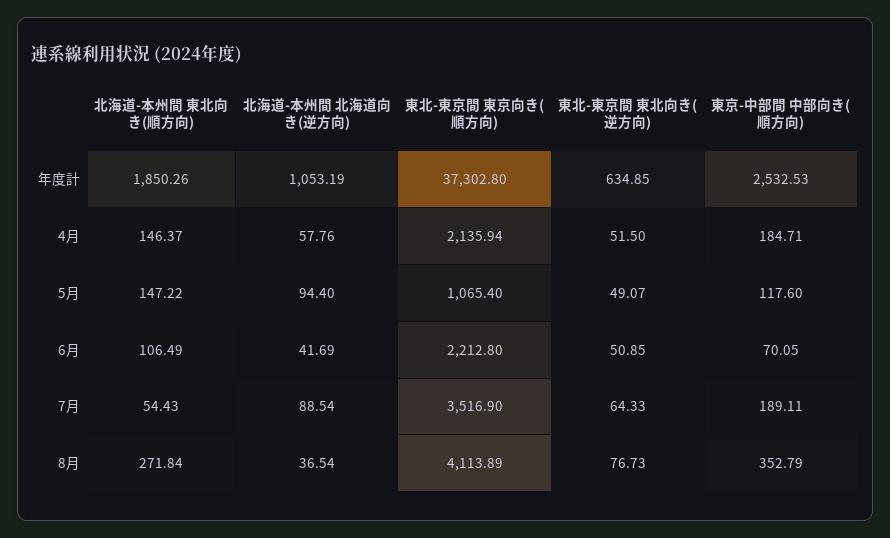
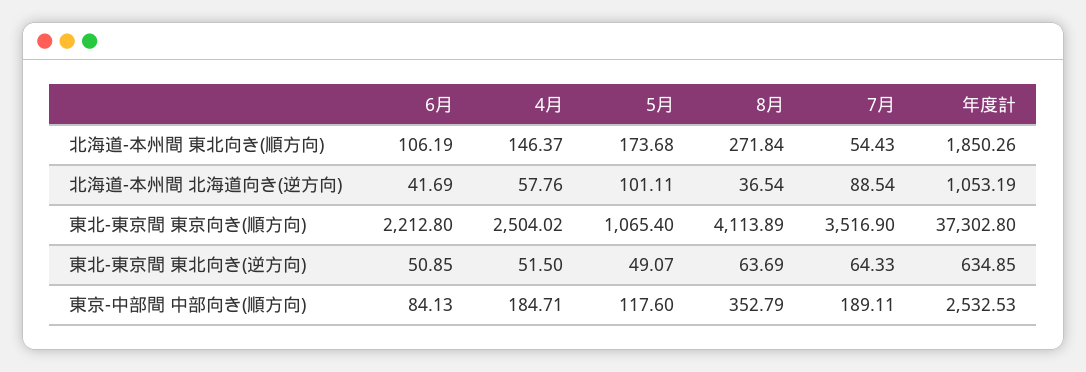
  {
    "北海道-本州間 東北向き(順方向)": {
      "年度計": 1850.26,
      "4月": 146.37,
-     "5月": 147.22,
+     "5月": 173.68,
-     "6月": 106.49,
+     "6月": 106.19,
      "7月": 54.43,
      "8月": 271.84
    },
    "北海道-本州間 北海道向き(逆方向)": {
      "年度計": 1053.19,
      "4月": 57.76,
-     "5月": 94.4,
+     "5月": 101.11,
      "6月": 41.69,
      "7月": 88.54,
      "8月": 36.54
    },
    "東北-東京間 東京向き(順方向)": {
      "年度計": 37302.8,
-     "4月": 2135.94,
+     "4月": 2504.02,
      "5月": 1065.4,
      "6月": 2212.8,
      "7月": 3516.9,
      "8月": 4113.89
    },
    "東北-東京間 東北向き(逆方向)": {
      "年度計": 634.85,
      "4月": 51.5,
      "5月": 49.07,
      "6月": 50.85,
      "7月": 64.33,
-     "8月": 76.73
+     "8月": 63.69
    },
    "東京-中部間 中部向き(順方向)": {
      "年度計": 2532.53,
      "4月": 184.71,
      "5月": 117.6,
-     "6月": 70.05,
+     "6月": 84.13,
      "7月": 189.11,
      "8月": 352.79
    }
  }

